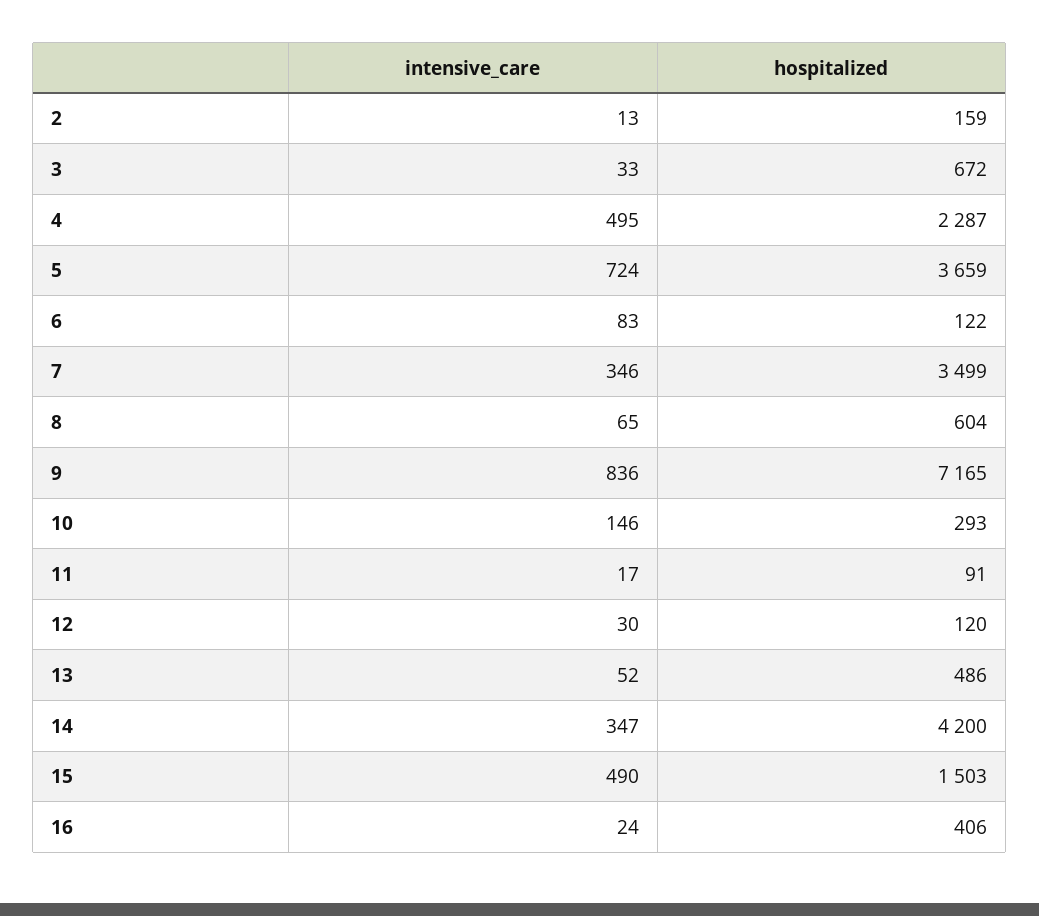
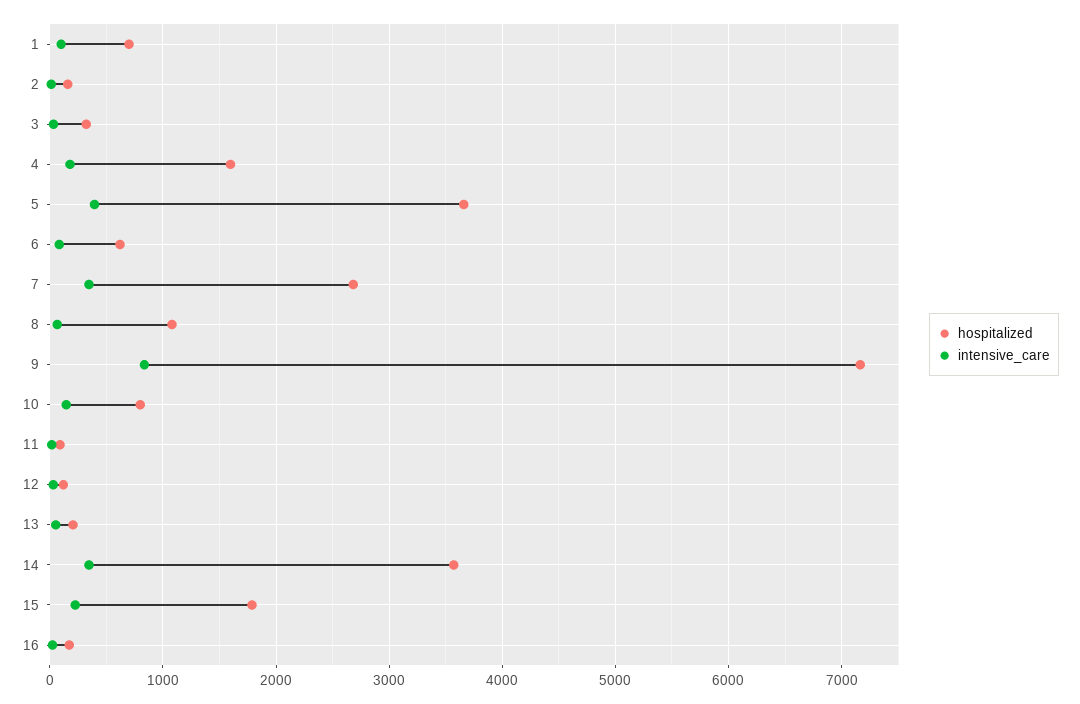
  {
    "intensive_care": {
      "2": 13,
      "3": 33,
-     "4": 495,
+     "4": 200,
-     "5": 724,
+     "5": 400,
      "6": 83,
      "7": 346,
      "8": 65,
      "9": 836,
      "10": 146,
      "11": 17,
      "12": 30,
      "13": 52,
      "14": 347,
-     "15": 490,
+     "15": 200,
-     "16": 24
+     "16": 24,
+     "1": 100
    },
    "hospitalized": {
      "2": 159,
-     "3": 672,
+     "3": 300,
-     "4": 2287,
+     "4": 1600,
      "5": 3659,
-     "6": 122,
+     "6": 600,
-     "7": 3499,
+     "7": 2700,
-     "8": 604,
+     "8": 1100,
      "9": 7165,
-     "10": 293,
+     "10": 800,
      "11": 91,
      "12": 120,
-     "13": 486,
+     "13": 200,
-     "14": 4200,
+     "14": 3600,
-     "15": 1503,
+     "15": 1800,
-     "16": 406
+     "16": 200,
+     "1": 700
    }
  }

